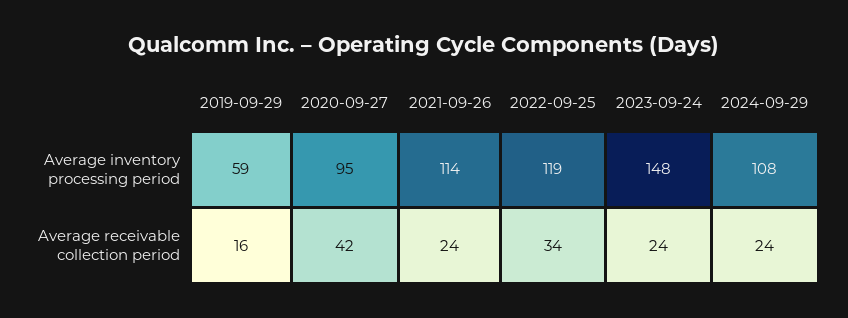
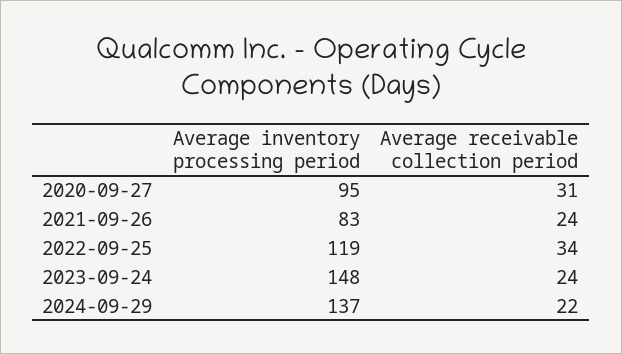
  {
-   "2019-09-29": {
-     "Average inventory processing period": 59,
-     "Average receivable collection period": 16
-   },
    "2020-09-27": {
      "Average inventory processing period": 95,
-     "Average receivable collection period": 42
+     "Average receivable collection period": 31
    },
    "2021-09-26": {
-     "Average inventory processing period": 114,
+     "Average inventory processing period": 83,
      "Average receivable collection period": 24
    },
    "2022-09-25": {
      "Average inventory processing period": 119,
      "Average receivable collection period": 34
    },
    "2023-09-24": {
      "Average inventory processing period": 148,
      "Average receivable collection period": 24
    },
    "2024-09-29": {
-     "Average inventory processing period": 108,
+     "Average inventory processing period": 137,
-     "Average receivable collection period": 24
+     "Average receivable collection period": 22
    }
  }

